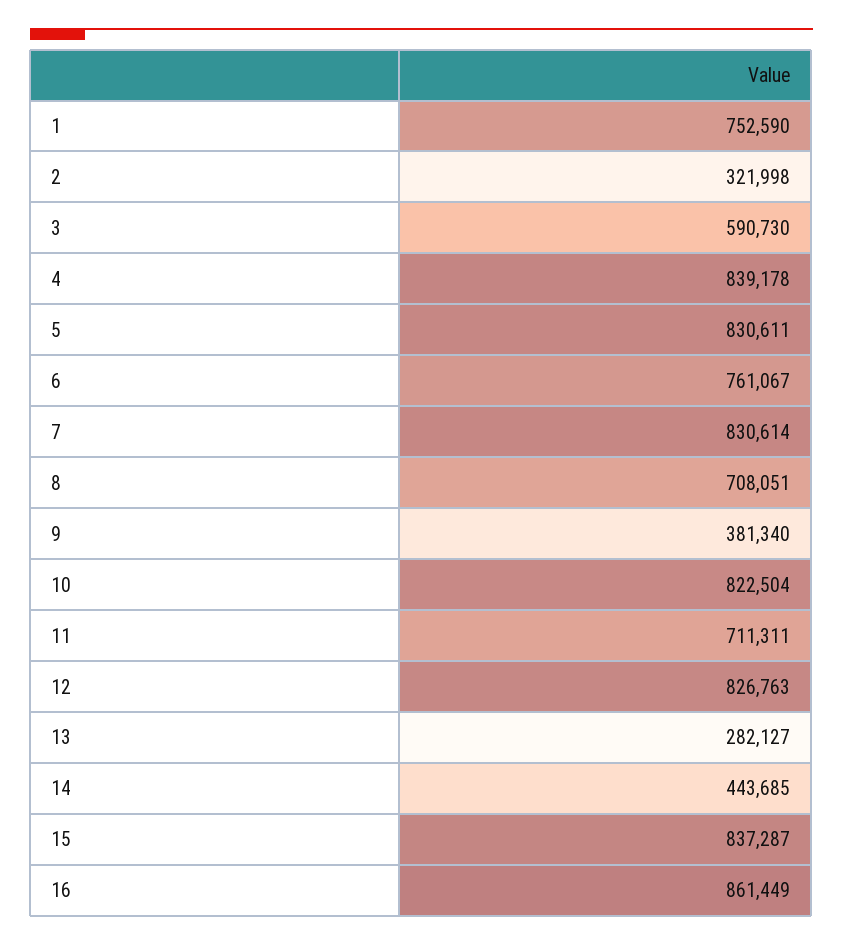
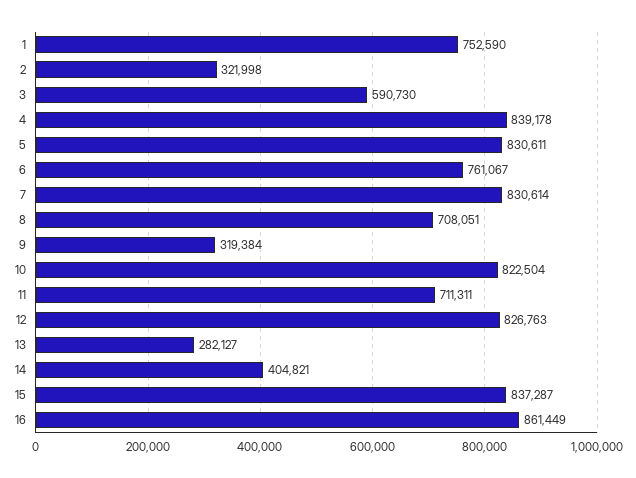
  {
    "1": 752590,
    "2": 321998,
    "3": 590730,
    "4": 839178,
    "5": 830611,
    "6": 761067,
    "7": 830614,
    "8": 708051,
-   "9": 381340,
+   "9": 319384,
    "10": 822504,
    "11": 711311,
    "12": 826763,
    "13": 282127,
-   "14": 443685,
+   "14": 404821,
    "15": 837287,
    "16": 861449
  }

